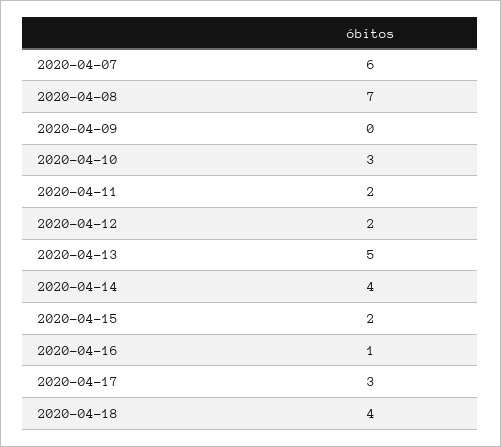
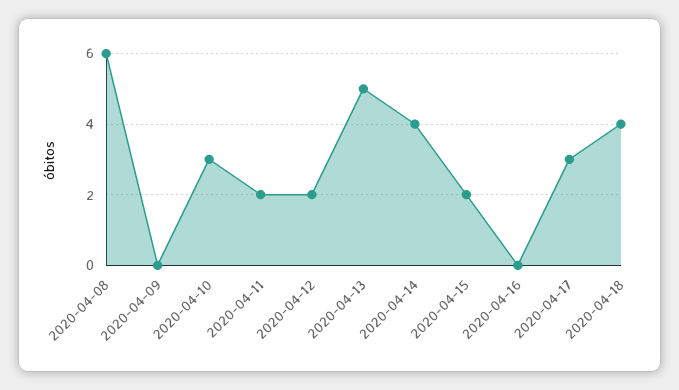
  {
-   "2020-04-07": 6,
-   "2020-04-08": 7,
+   "2020-04-08": 6,
    "2020-04-09": 0,
    "2020-04-10": 3,
    "2020-04-11": 2,
    "2020-04-12": 2,
    "2020-04-13": 5,
    "2020-04-14": 4,
    "2020-04-15": 2,
-   "2020-04-16": 1,
+   "2020-04-16": 0,
    "2020-04-17": 3,
    "2020-04-18": 4
  }

